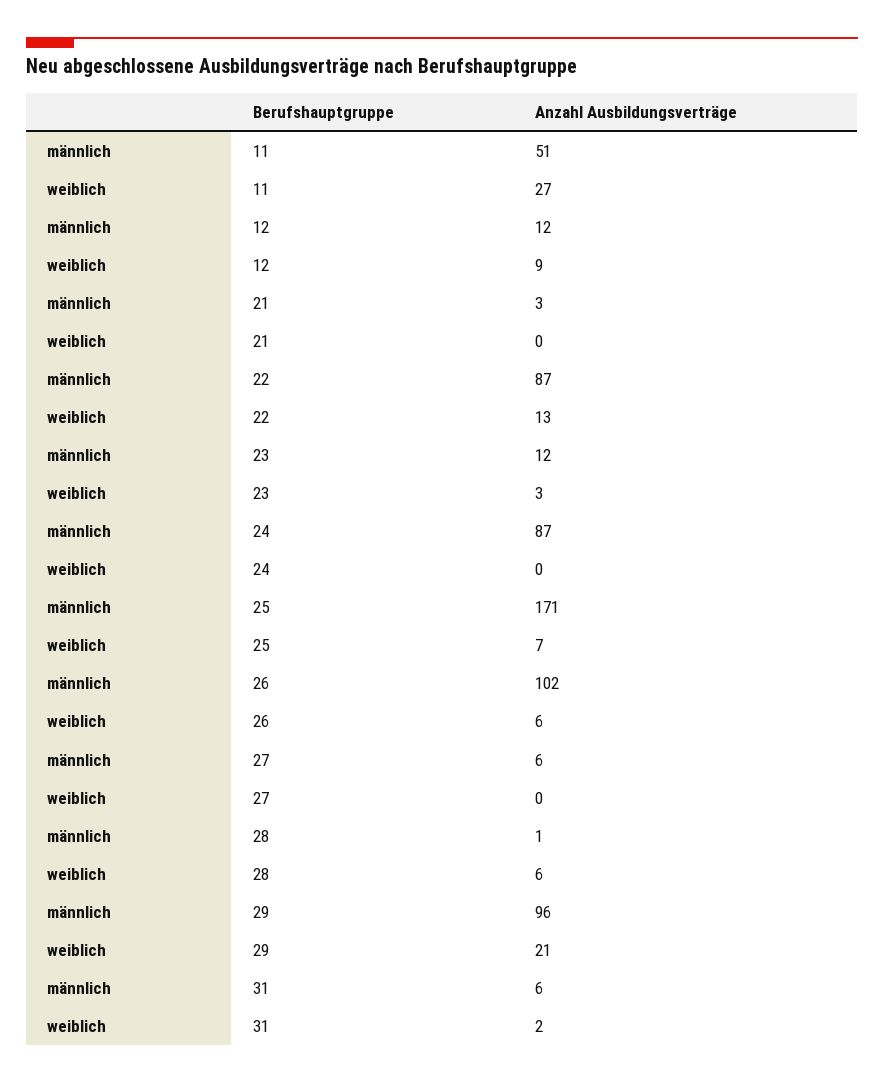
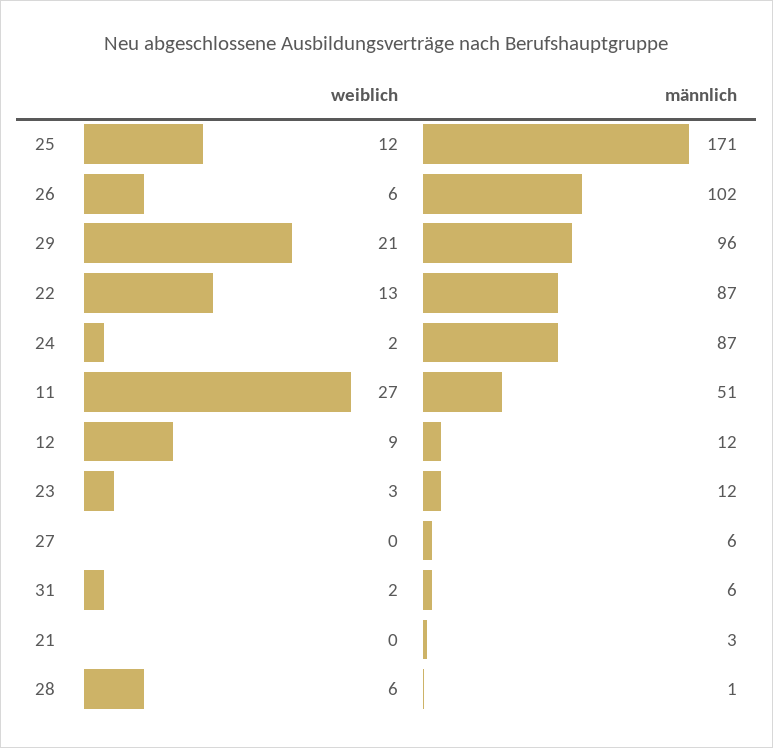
  {
    "männlich": {
      "11": 51,
      "12": 12,
      "21": 3,
      "22": 87,
      "23": 12,
      "24": 87,
      "25": 171,
      "26": 102,
      "27": 6,
      "28": 1,
      "29": 96,
      "31": 6
    },
    "weiblich": {
      "11": 27,
      "12": 9,
      "21": 0,
      "22": 13,
      "23": 3,
-     "24": 0,
+     "24": 2,
-     "25": 7,
+     "25": 12,
      "26": 6,
      "27": 0,
      "28": 6,
      "29": 21,
      "31": 2
    }
  }

